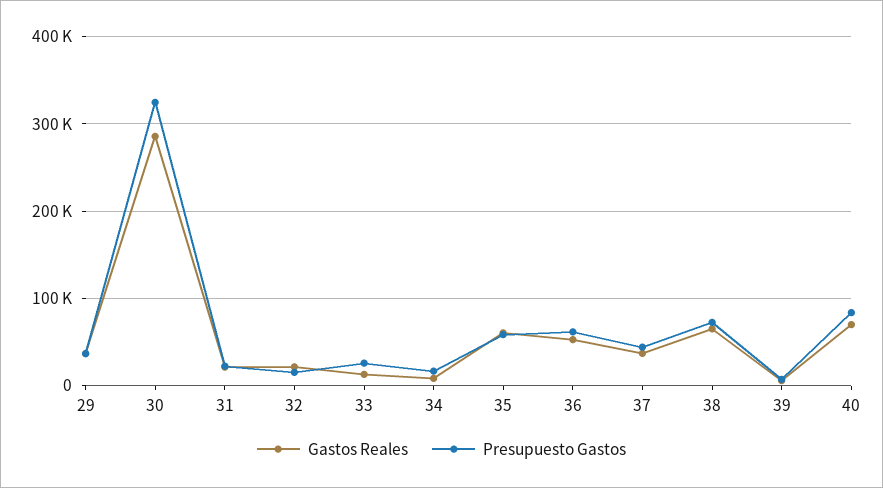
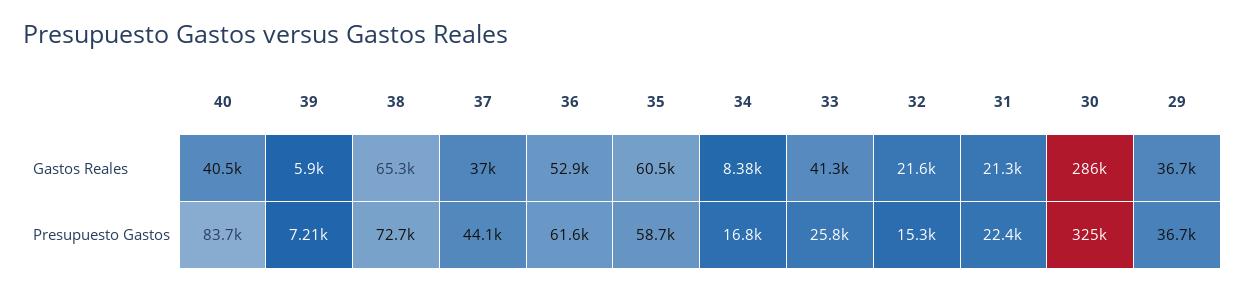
  {
    "Gastos Reales": {
      "29": 36700,
      "30": 286000,
      "31": 21300,
      "32": 21600,
-     "33": 10000,
+     "33": 41300,
      "34": 8380,
      "35": 60500,
      "36": 52900,
      "37": 37000,
      "38": 65300,
      "39": 5900,
-     "40": 70000
+     "40": 40500
    },
    "Presupuesto Gastos": {
      "29": 36700,
      "30": 325000,
      "31": 22400,
      "32": 15300,
      "33": 25800,
      "34": 16800,
      "35": 58700,
      "36": 61600,
      "37": 44100,
      "38": 72700,
      "39": 7210,
      "40": 83700
    }
  }

